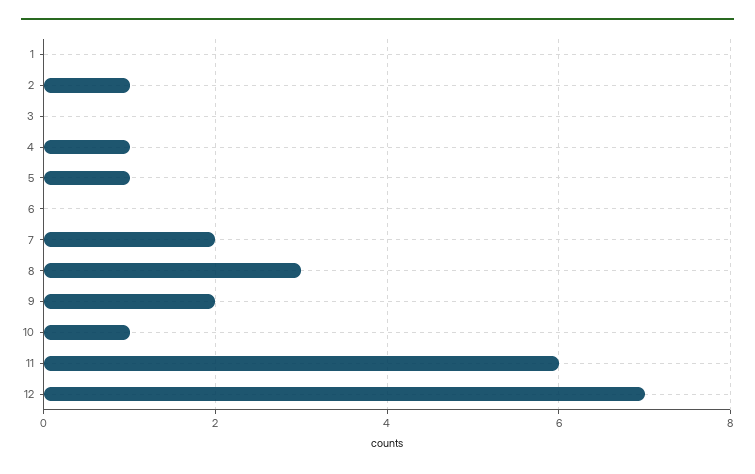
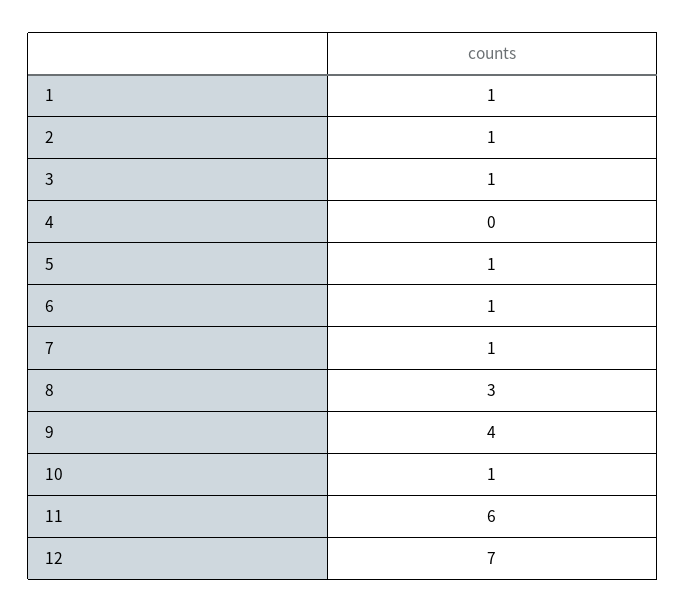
  {
-   "1": 0,
+   "1": 1,
    "2": 1,
-   "3": 0,
+   "3": 1,
-   "4": 1,
+   "4": 0,
    "5": 1,
-   "6": 0,
+   "6": 1,
-   "7": 2,
+   "7": 1,
    "8": 3,
-   "9": 2,
+   "9": 4,
    "10": 1,
    "11": 6,
    "12": 7
  }

